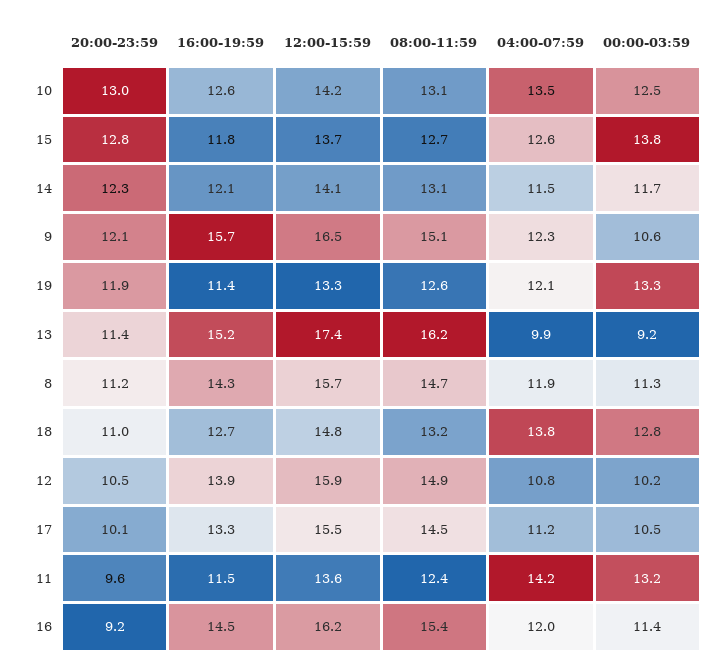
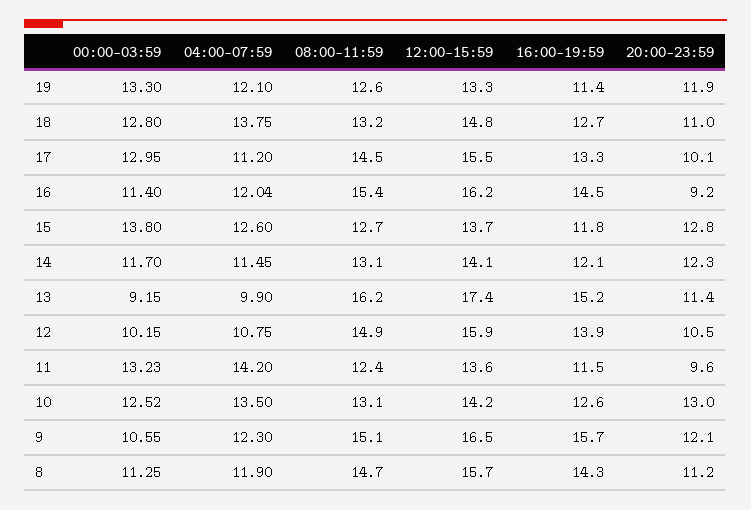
  {
    "20:00-23:59": {
      "10": 13,
      "15": 12.8,
      "14": 12.3,
      "9": 12.1,
      "19": 11.9,
      "13": 11.4,
      "8": 11.2,
      "18": 11,
      "12": 10.5,
      "17": 10.1,
      "11": 9.6,
      "16": 9.2
    },
    "16:00-19:59": {
      "10": 12.6,
      "15": 11.8,
      "14": 12.1,
      "9": 15.7,
      "19": 11.4,
      "13": 15.2,
      "8": 14.3,
      "18": 12.7,
      "12": 13.9,
      "17": 13.3,
      "11": 11.5,
      "16": 14.5
    },
    "12:00-15:59": {
      "10": 14.2,
      "15": 13.7,
      "14": 14.1,
      "9": 16.5,
      "19": 13.3,
      "13": 17.4,
      "8": 15.7,
      "18": 14.8,
      "12": 15.9,
      "17": 15.5,
      "11": 13.6,
      "16": 16.2
    },
    "08:00-11:59": {
      "10": 13.1,
      "15": 12.7,
      "14": 13.1,
      "9": 15.1,
      "19": 12.6,
      "13": 16.2,
      "8": 14.7,
      "18": 13.2,
      "12": 14.9,
      "17": 14.5,
      "11": 12.4,
      "16": 15.4
    },
    "04:00-07:59": {
      "10": 13.5,
      "15": 12.6,
      "14": 11.45,
      "9": 12.3,
      "19": 12.1,
      "13": 9.9,
      "8": 11.9,
      "18": 13.75,
      "12": 10.75,
      "17": 11.2,
      "11": 14.2,
      "16": 12.04
    },
    "00:00-03:59": {
      "10": 12.52,
      "15": 13.8,
      "14": 11.7,
      "9": 10.55,
      "19": 13.3,
      "13": 9.15,
      "8": 11.25,
      "18": 12.8,
      "12": 10.15,
-     "17": 10.5,
+     "17": 12.95,
      "11": 13.23,
      "16": 11.4
    }
  }

